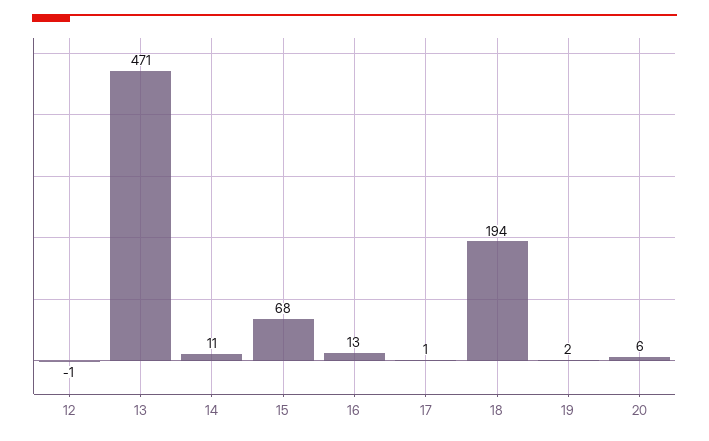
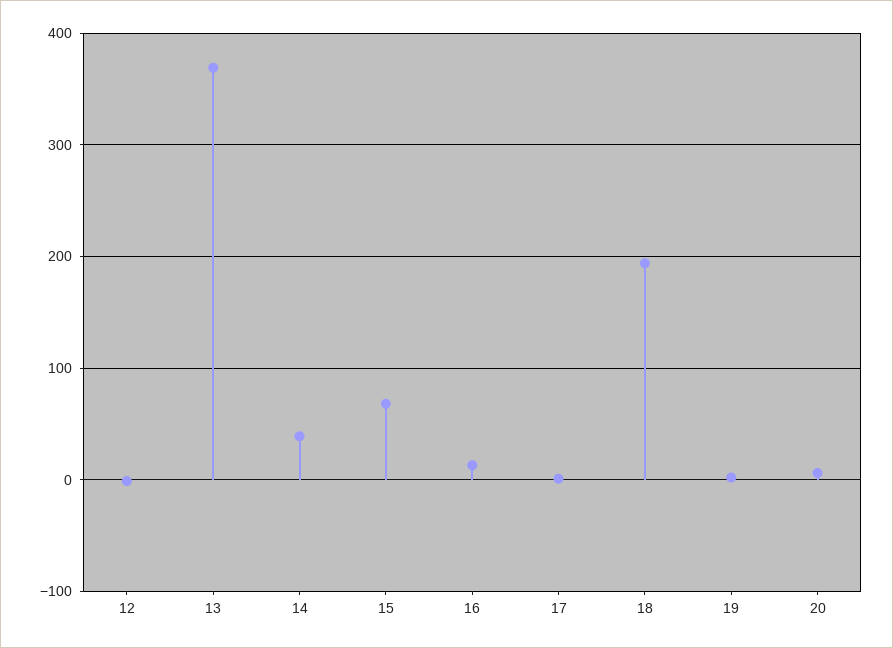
  {
    "12": -1,
-   "13": 471,
+   "13": 370,
-   "14": 11,
+   "14": 40,
    "15": 68,
    "16": 13,
    "17": 1,
    "18": 194,
    "19": 2,
    "20": 6
  }

